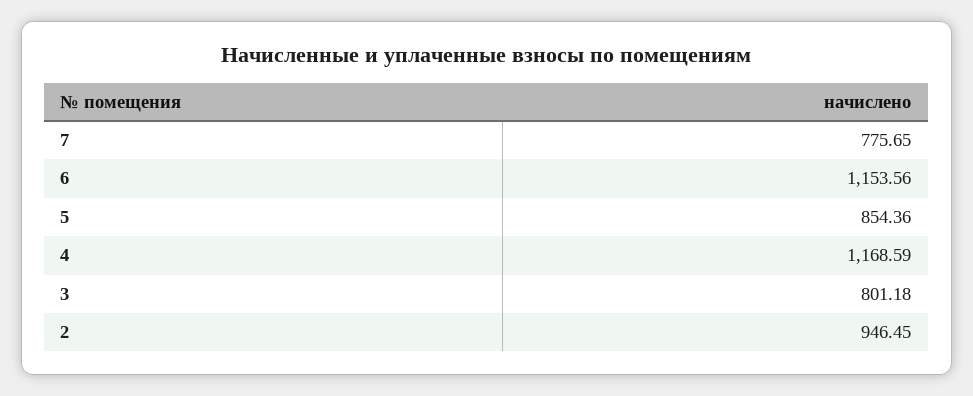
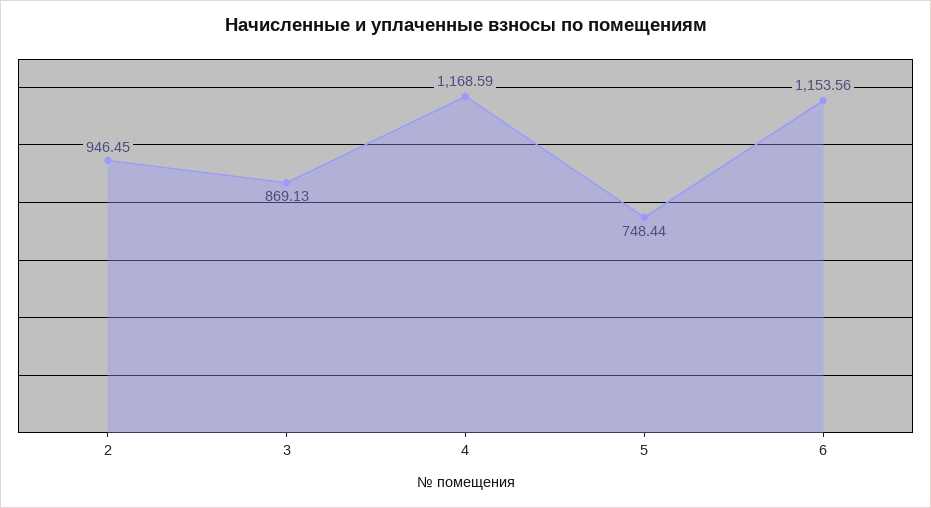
  {
-   "7": 775.65,
    "6": 1153.56,
-   "5": 854.36,
+   "5": 748.44,
    "4": 1168.59,
-   "3": 801.18,
+   "3": 869.13,
    "2": 946.45
  }

